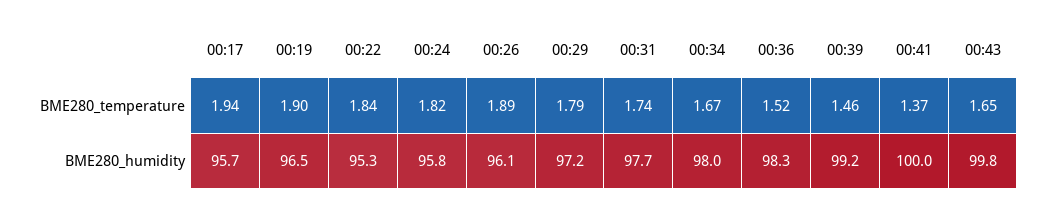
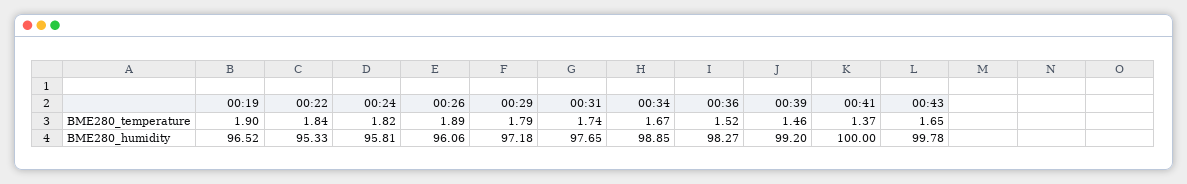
  {
-   "00:17": {
-     "BME280_temperature": 1.94,
-     "BME280_humidity": 95.7
-   },
    "00:19": {
      "BME280_temperature": 1.9,
      "BME280_humidity": 96.52
    },
    "00:22": {
      "BME280_temperature": 1.84,
      "BME280_humidity": 95.33
    },
    "00:24": {
      "BME280_temperature": 1.82,
      "BME280_humidity": 95.81
    },
    "00:26": {
      "BME280_temperature": 1.89,
      "BME280_humidity": 96.06
    },
    "00:29": {
      "BME280_temperature": 1.79,
      "BME280_humidity": 97.18
    },
    "00:31": {
      "BME280_temperature": 1.74,
      "BME280_humidity": 97.65
    },
    "00:34": {
      "BME280_temperature": 1.67,
-     "BME280_humidity": 98
+     "BME280_humidity": 98.85
    },
    "00:36": {
      "BME280_temperature": 1.52,
      "BME280_humidity": 98.27
    },
    "00:39": {
      "BME280_temperature": 1.46,
      "BME280_humidity": 99.2
    },
    "00:41": {
      "BME280_temperature": 1.37,
      "BME280_humidity": 100
    },
    "00:43": {
      "BME280_temperature": 1.65,
      "BME280_humidity": 99.78
    }
  }

